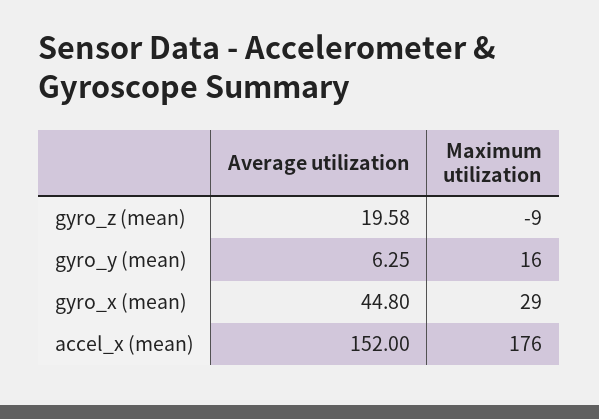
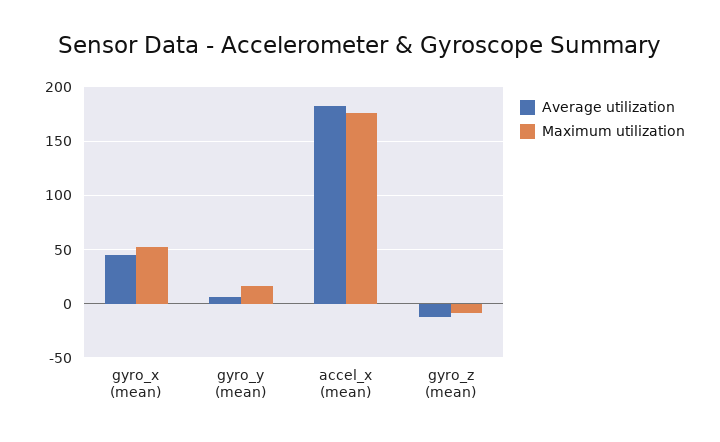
  {
    "Average utilization": {
-     "gyro_z (mean)": 19.58,
+     "gyro_z (mean)": -10,
      "gyro_y (mean)": 6.25,
      "gyro_x (mean)": 44.8,
-     "accel_x (mean)": 152
+     "accel_x (mean)": 180
    },
    "Maximum utilization": {
      "gyro_z (mean)": -9,
      "gyro_y (mean)": 16,
-     "gyro_x (mean)": 29,
+     "gyro_x (mean)": 50,
      "accel_x (mean)": 176
    }
  }

